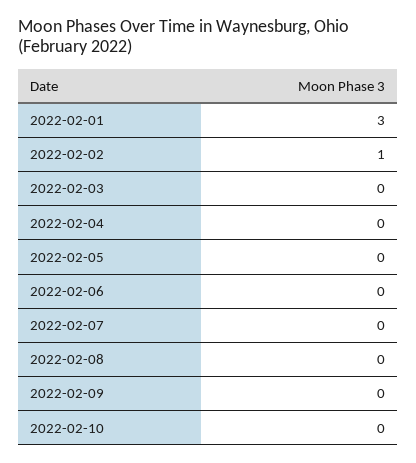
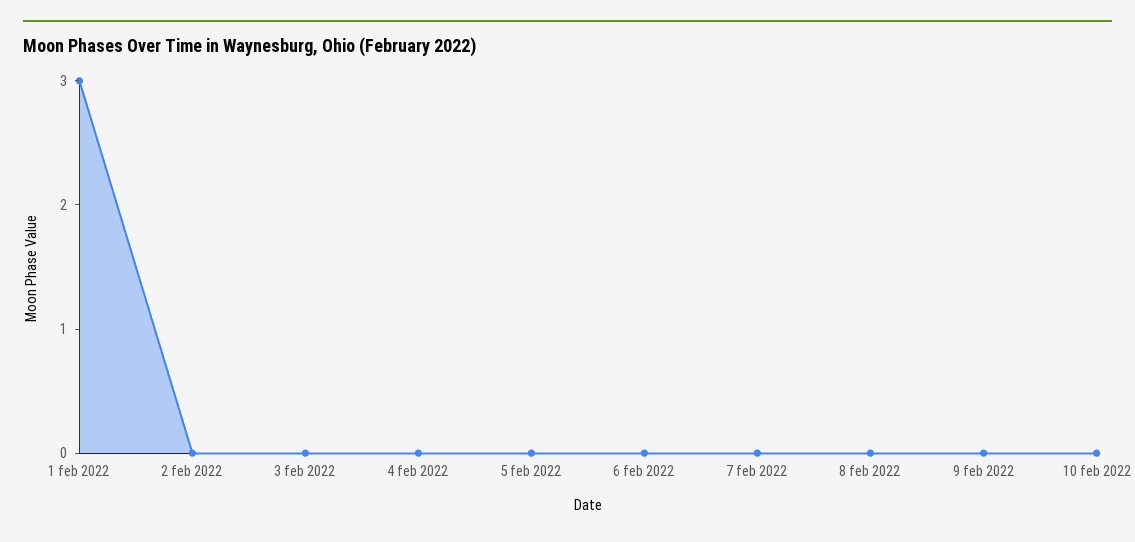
  {
    "2022-02-01": 3,
-   "2022-02-02": 1,
+   "2022-02-02": 0,
    "2022-02-03": 0,
    "2022-02-04": 0,
    "2022-02-05": 0,
    "2022-02-06": 0,
    "2022-02-07": 0,
    "2022-02-08": 0,
    "2022-02-09": 0,
    "2022-02-10": 0
  }

